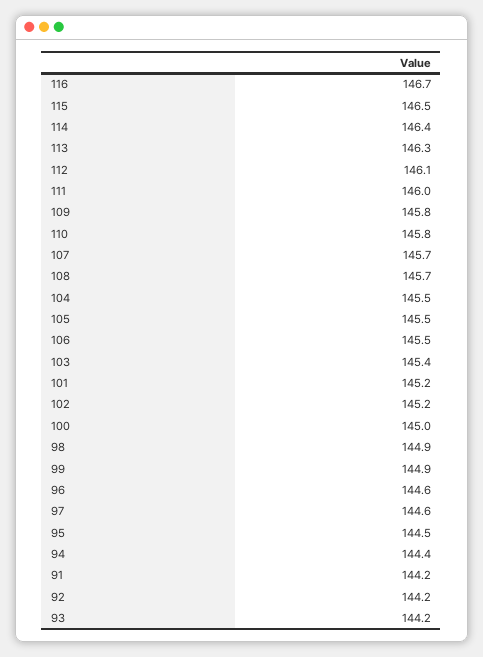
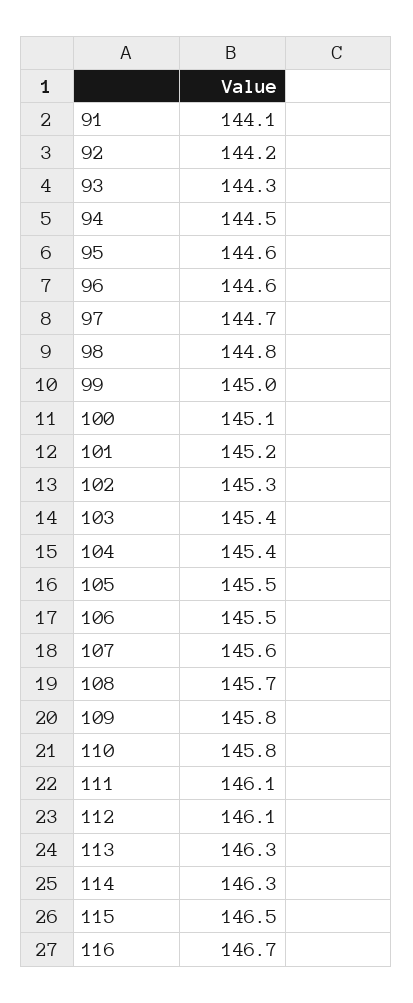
  {
    "116": 146.7,
    "115": 146.5,
-   "114": 146.4,
+   "114": 146.3,
    "113": 146.3,
    "112": 146.1,
-   "111": 146,
+   "111": 146.1,
    "109": 145.8,
    "110": 145.8,
-   "107": 145.7,
+   "107": 145.6,
    "108": 145.7,
-   "104": 145.5,
+   "104": 145.4,
    "105": 145.5,
    "106": 145.5,
    "103": 145.4,
    "101": 145.2,
-   "102": 145.2,
+   "102": 145.3,
-   "100": 145,
+   "100": 145.1,
-   "98": 144.9,
+   "98": 144.8,
-   "99": 144.9,
+   "99": 145,
    "96": 144.6,
-   "97": 144.6,
+   "97": 144.7,
-   "95": 144.5,
+   "95": 144.6,
-   "94": 144.4,
+   "94": 144.5,
-   "91": 144.2,
+   "91": 144.1,
    "92": 144.2,
-   "93": 144.2
+   "93": 144.3
  }

